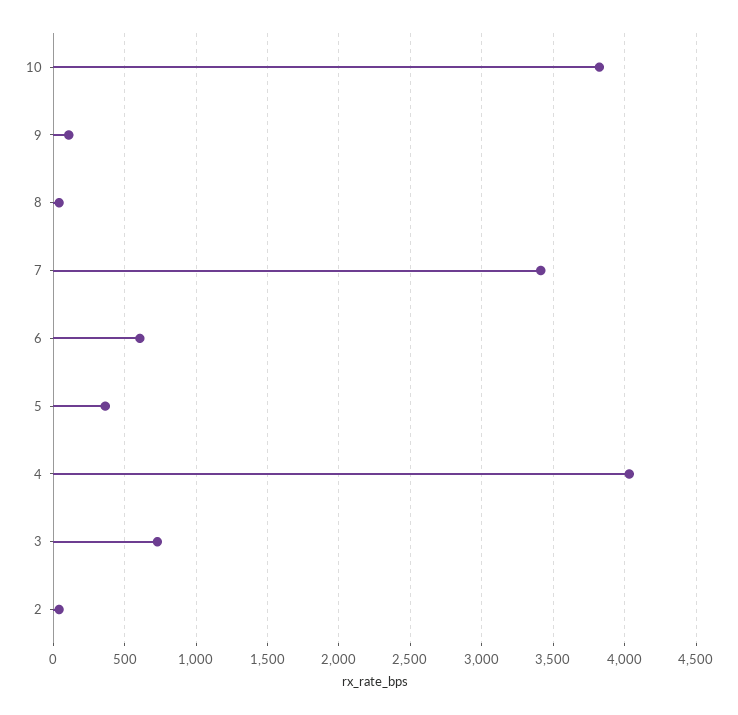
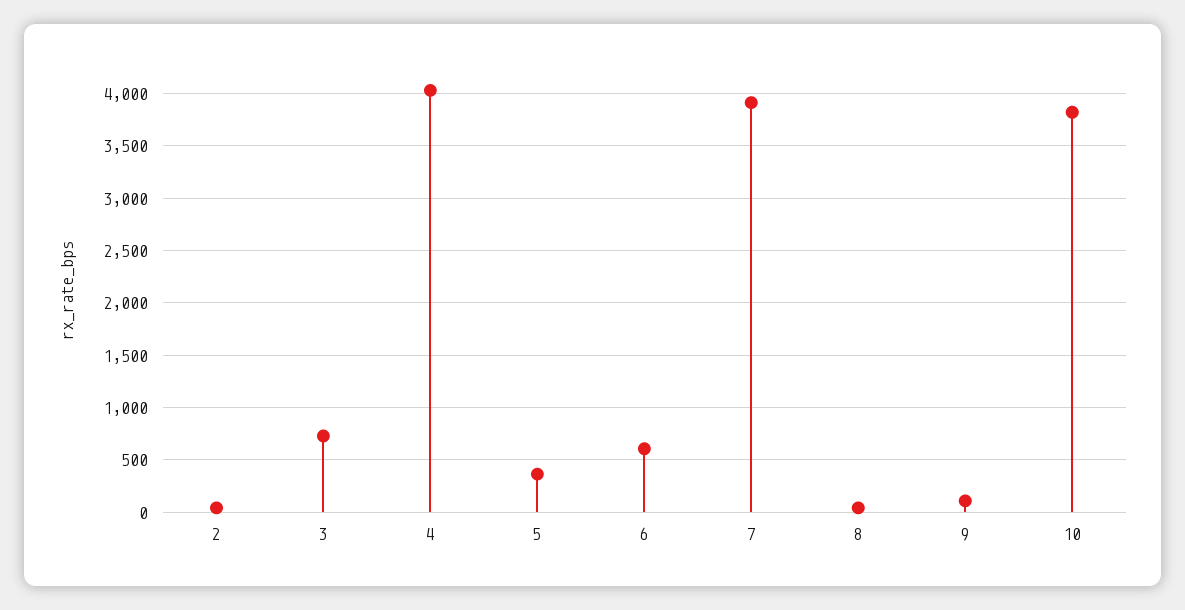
  {
    "10": 3800,
    "9": 100,
    "8": 50,
-   "7": 3400,
+   "7": 3900,
    "6": 600,
    "5": 350,
    "4": 4050,
    "3": 750,
    "2": 50
  }

